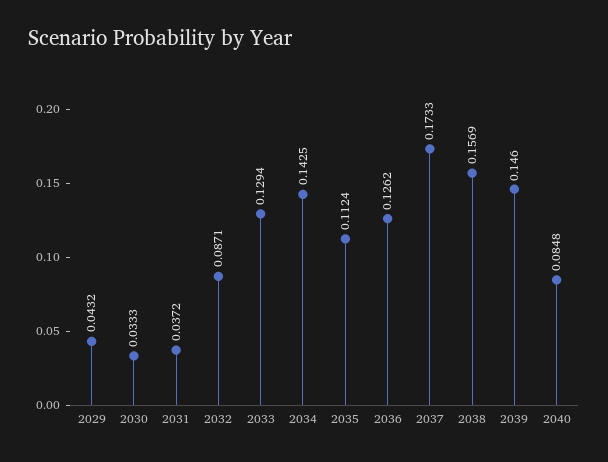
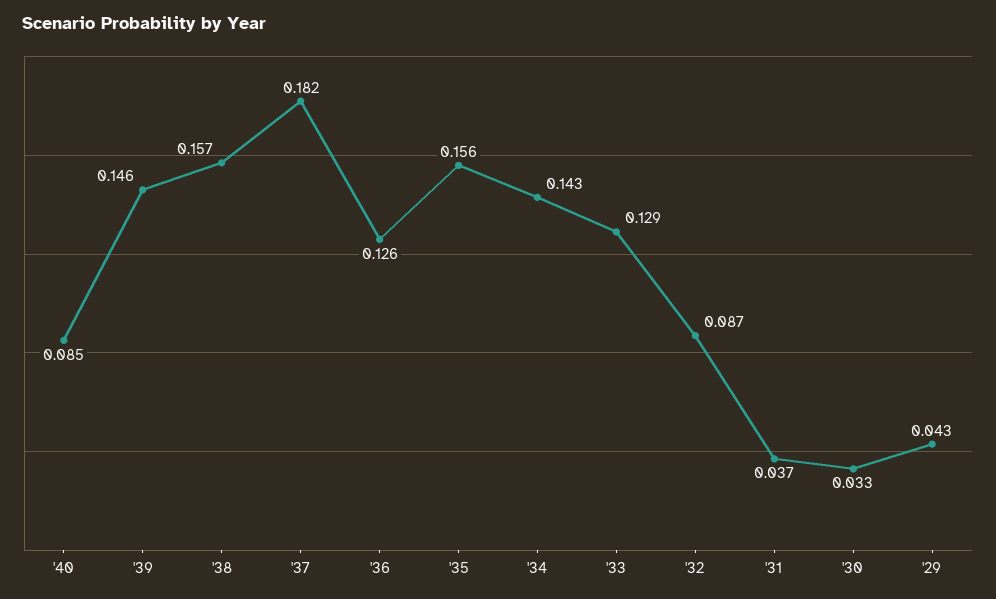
  {
    "2029": 0.0432,
    "2030": 0.0333,
    "2031": 0.0372,
    "2032": 0.0871,
    "2033": 0.1294,
    "2034": 0.1425,
-   "2035": 0.1124,
+   "2035": 0.156,
    "2036": 0.1262,
-   "2037": 0.1733,
+   "2037": 0.182,
    "2038": 0.1569,
    "2039": 0.146,
    "2040": 0.0848
  }

